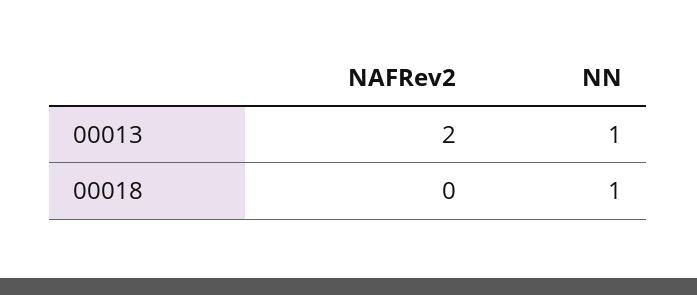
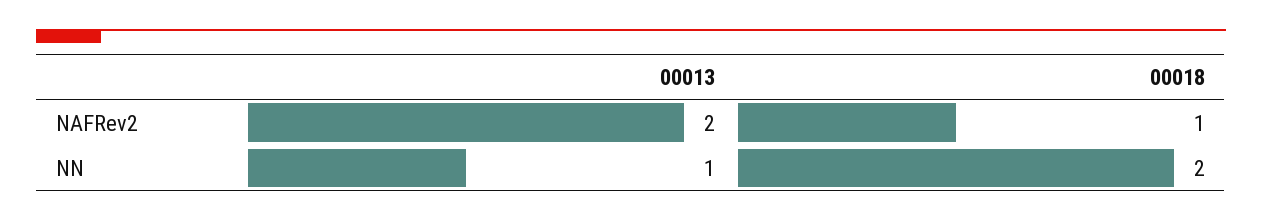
  {
    "NAFRev2": {
      "00013": 2,
-     "00018": 0
+     "00018": 1
    },
    "NN": {
      "00013": 1,
-     "00018": 1
+     "00018": 2
    }
  }

